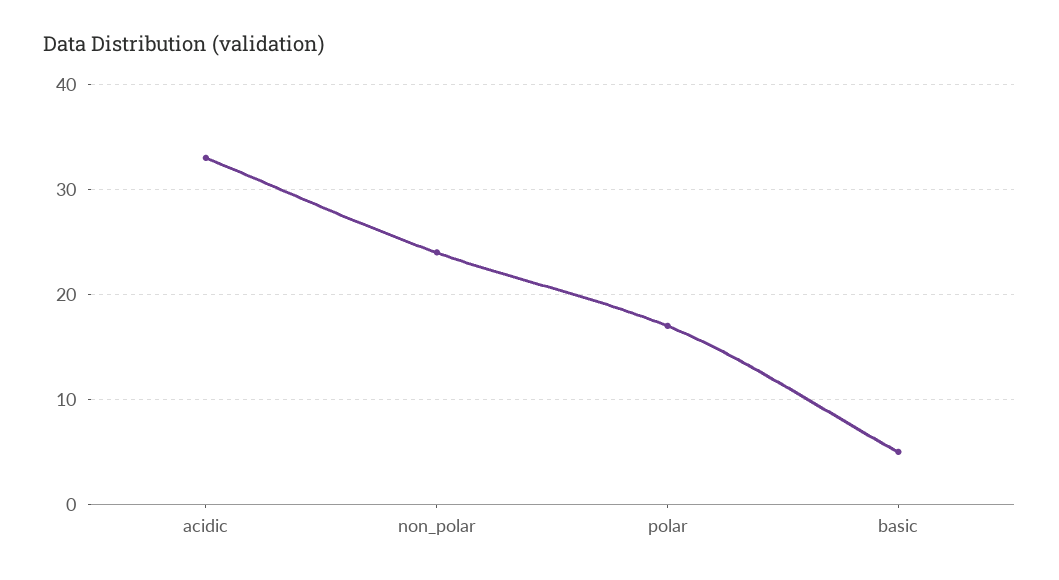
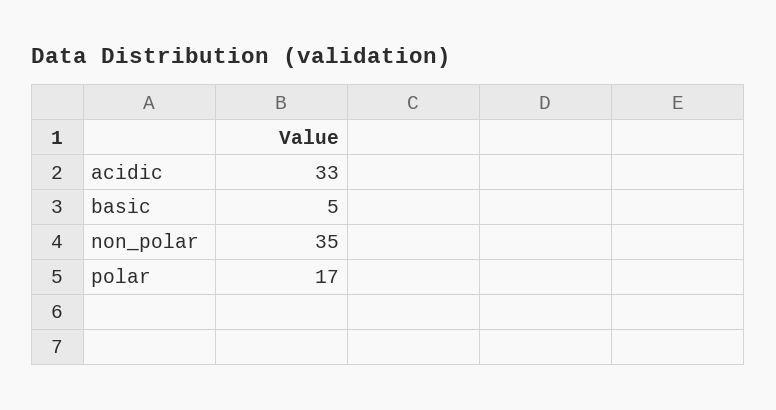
  {
    "acidic": 33,
-   "non_polar": 24,
+   "non_polar": 35,
    "polar": 17,
    "basic": 5
  }

